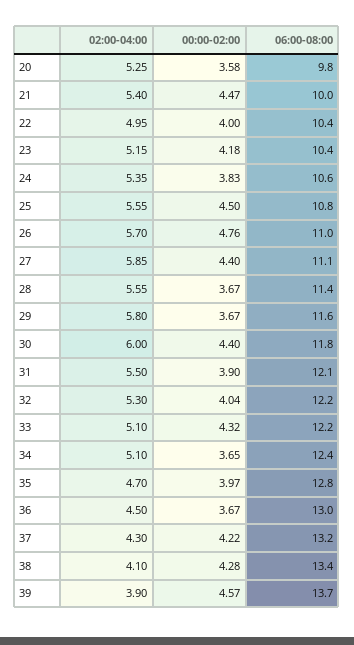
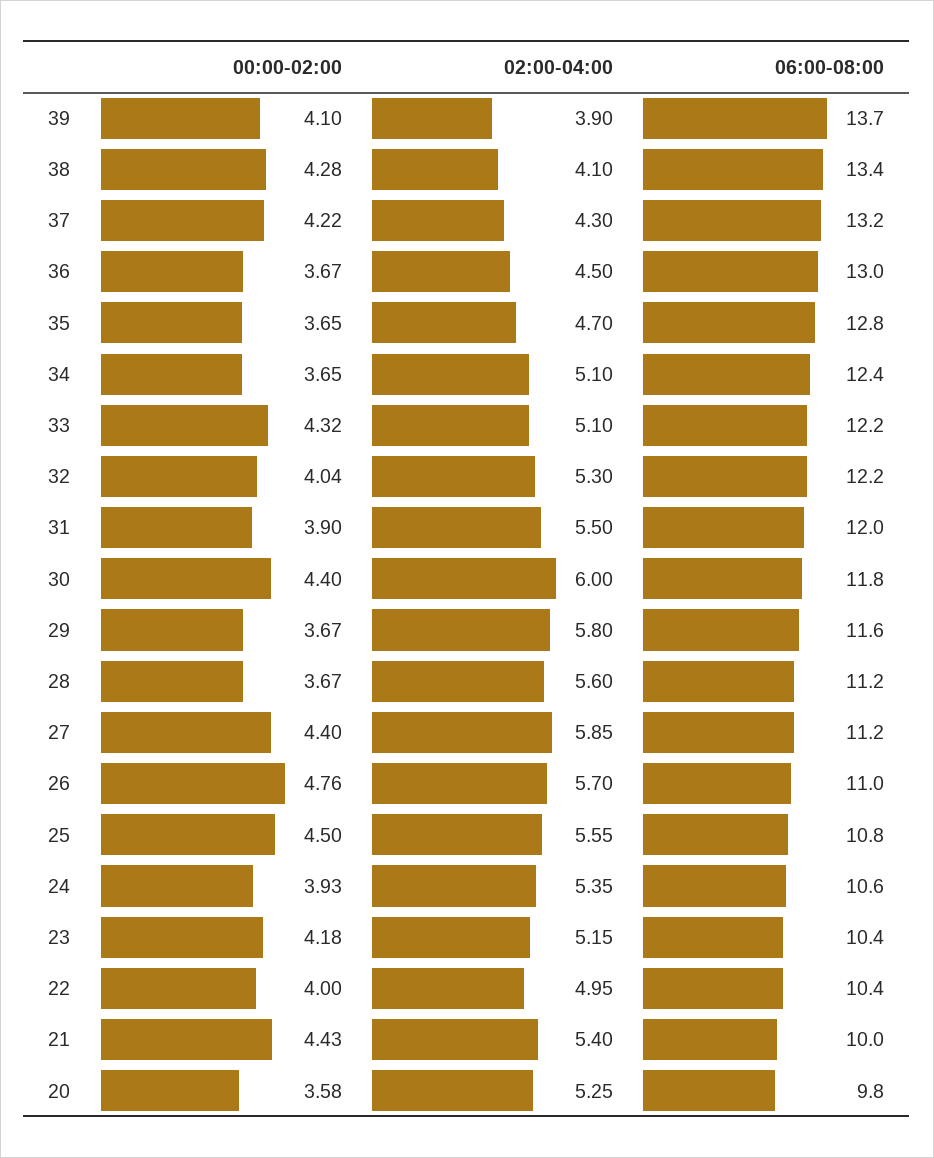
  {
    "02:00-04:00": {
      "20": 5.25,
      "21": 5.4,
      "22": 4.95,
      "23": 5.15,
      "24": 5.35,
      "25": 5.55,
      "26": 5.7,
      "27": 5.85,
-     "28": 5.55,
+     "28": 5.6,
      "29": 5.8,
      "30": 6,
      "31": 5.5,
      "32": 5.3,
      "33": 5.1,
      "34": 5.1,
      "35": 4.7,
      "36": 4.5,
      "37": 4.3,
      "38": 4.1,
      "39": 3.9
    },
    "00:00-02:00": {
      "20": 3.58,
-     "21": 4.47,
+     "21": 4.43,
      "22": 4,
      "23": 4.18,
-     "24": 3.83,
+     "24": 3.93,
      "25": 4.5,
      "26": 4.76,
      "27": 4.4,
      "28": 3.67,
      "29": 3.67,
      "30": 4.4,
      "31": 3.9,
      "32": 4.04,
      "33": 4.32,
      "34": 3.65,
-     "35": 3.97,
+     "35": 3.65,
      "36": 3.67,
      "37": 4.22,
      "38": 4.28,
-     "39": 4.57
+     "39": 4.1
    },
    "06:00-08:00": {
      "20": 9.8,
      "21": 10,
      "22": 10.4,
      "23": 10.4,
      "24": 10.6,
      "25": 10.8,
      "26": 11,
-     "27": 11.1,
+     "27": 11.2,
-     "28": 11.4,
+     "28": 11.2,
      "29": 11.6,
      "30": 11.8,
-     "31": 12.1,
+     "31": 12,
      "32": 12.2,
      "33": 12.2,
      "34": 12.4,
      "35": 12.8,
      "36": 13,
      "37": 13.2,
      "38": 13.4,
      "39": 13.7
    }
  }

